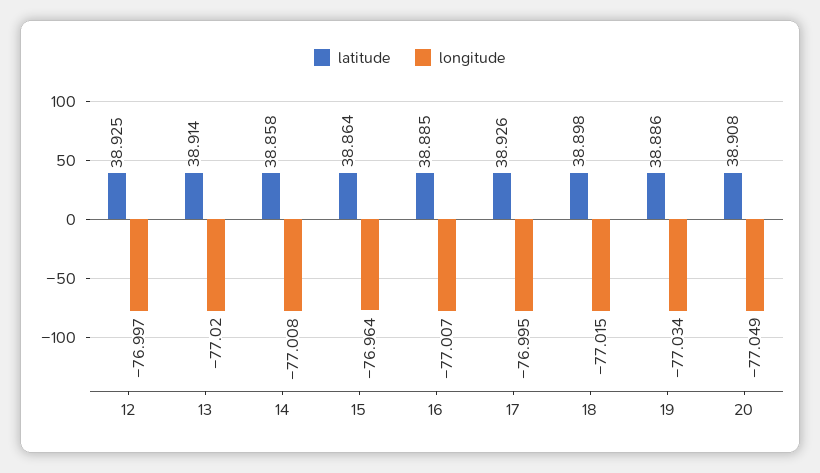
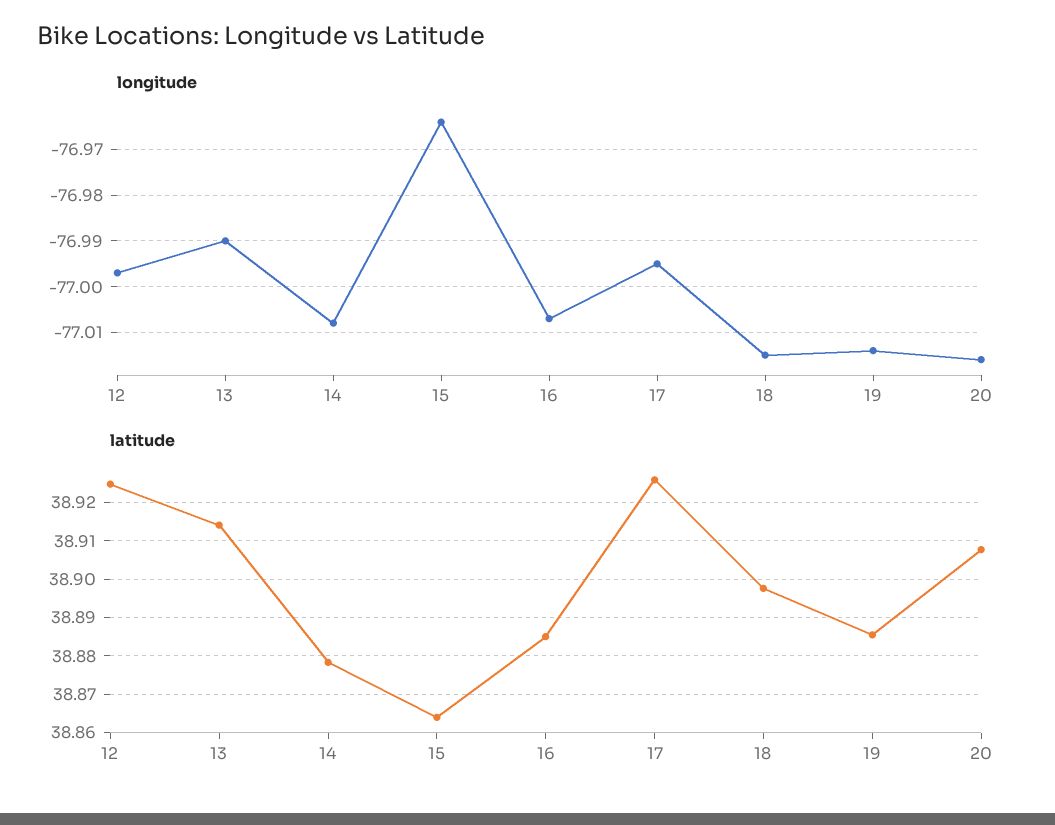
  {
    "latitude": {
      "12": 38.925,
      "13": 38.914,
-     "14": 38.858,
+     "14": 38.878,
      "15": 38.864,
      "16": 38.885,
      "17": 38.926,
      "18": 38.898,
      "19": 38.886,
      "20": 38.908
    },
    "longitude": {
      "12": -76.997,
-     "13": -77.02,
+     "13": -76.99,
      "14": -77.008,
      "15": -76.964,
      "16": -77.007,
      "17": -76.995,
      "18": -77.015,
-     "19": -77.034,
+     "19": -77.015,
-     "20": -77.049
+     "20": -77.015
    }
  }

